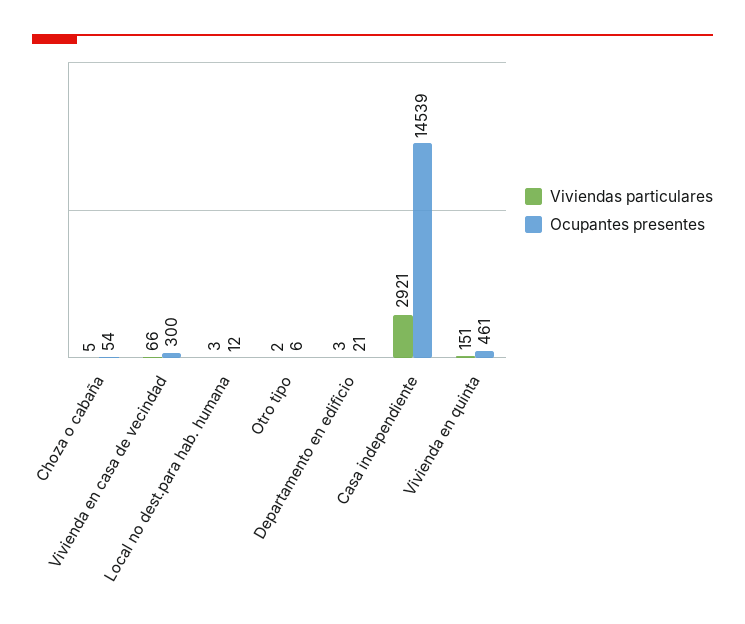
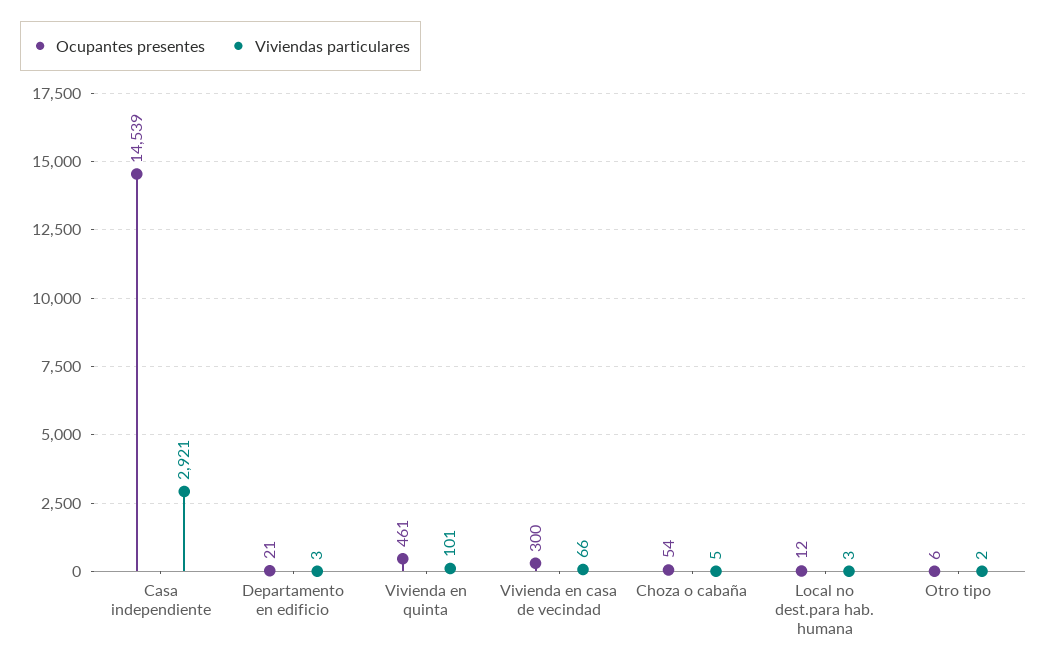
  {
    "Viviendas particulares": {
      "Choza o cabaña": 5,
      "Vivienda en casa de vecindad": 66,
      "Local no dest.para hab. humana": 3,
      "Otro tipo": 2,
      "Departamento en edificio": 3,
      "Casa independiente": 2921,
-     "Vivienda en quinta": 151
+     "Vivienda en quinta": 101
    },
    "Ocupantes presentes": {
      "Choza o cabaña": 54,
      "Vivienda en casa de vecindad": 300,
      "Local no dest.para hab. humana": 12,
      "Otro tipo": 6,
      "Departamento en edificio": 21,
      "Casa independiente": 14539,
      "Vivienda en quinta": 461
    }
  }

